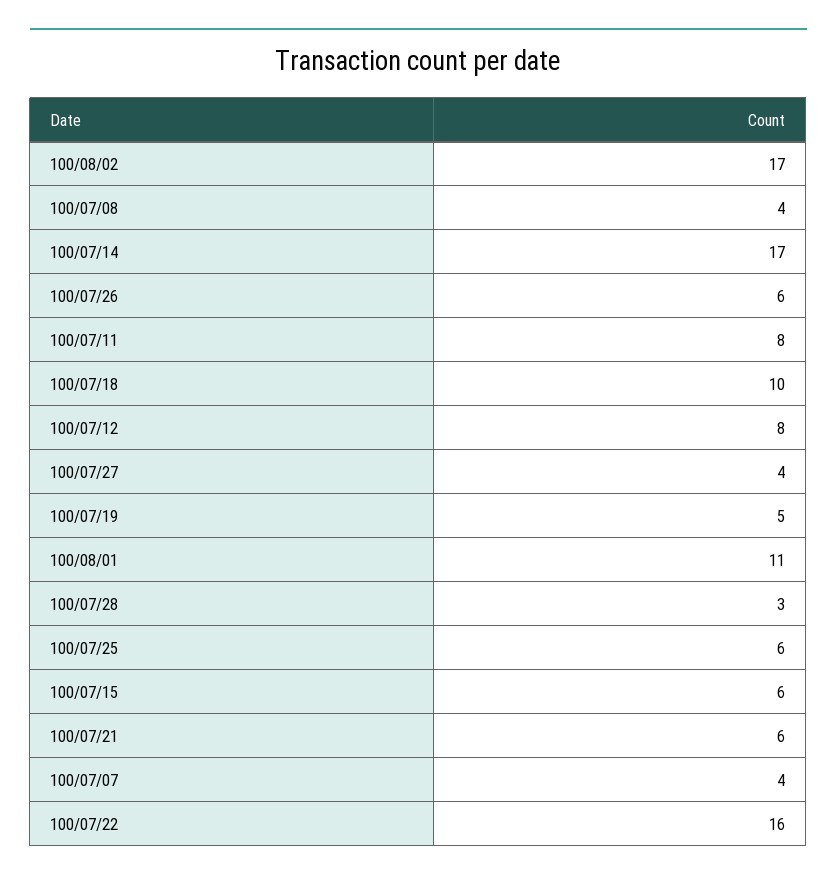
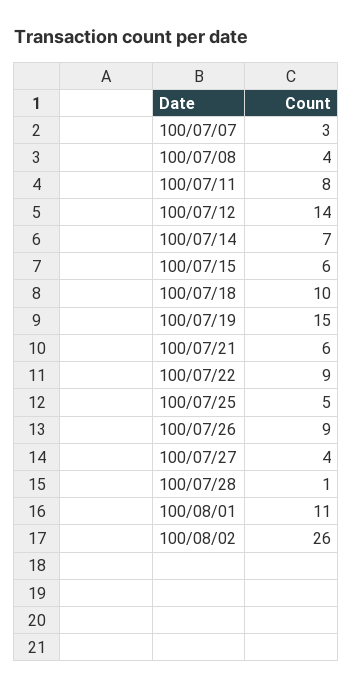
  {
-   "100/08/02": 17,
+   "100/08/02": 26,
    "100/07/08": 4,
-   "100/07/14": 17,
+   "100/07/14": 7,
-   "100/07/26": 6,
+   "100/07/26": 9,
    "100/07/11": 8,
    "100/07/18": 10,
-   "100/07/12": 8,
+   "100/07/12": 14,
    "100/07/27": 4,
-   "100/07/19": 5,
+   "100/07/19": 15,
    "100/08/01": 11,
-   "100/07/28": 3,
+   "100/07/28": 1,
-   "100/07/25": 6,
+   "100/07/25": 5,
    "100/07/15": 6,
    "100/07/21": 6,
-   "100/07/07": 4,
+   "100/07/07": 3,
-   "100/07/22": 16
+   "100/07/22": 9
  }

